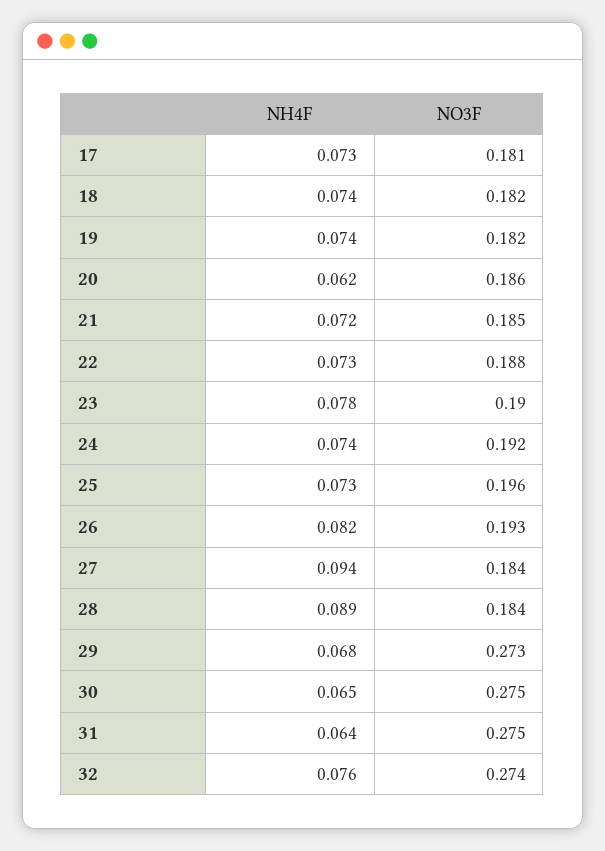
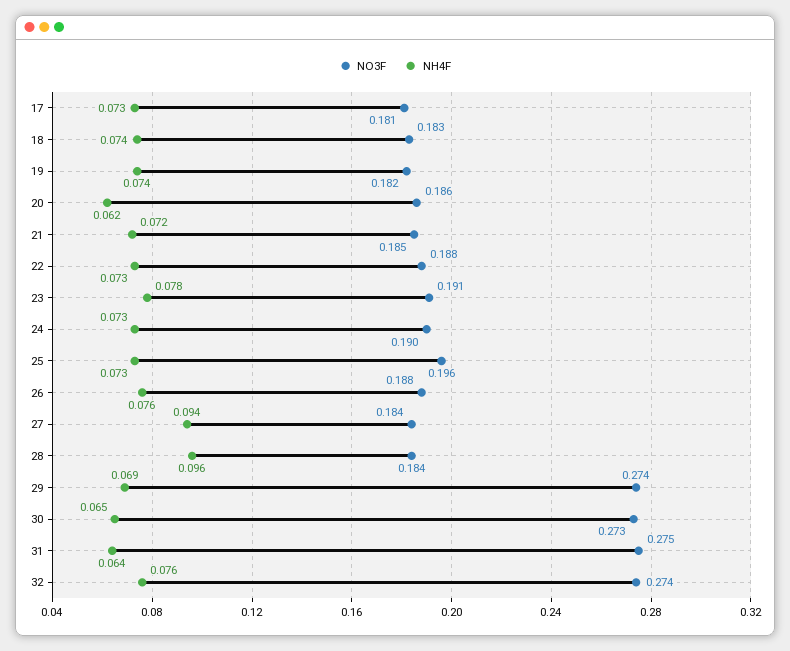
  {
    "NH4F": {
      "17": 0.073,
      "18": 0.074,
      "19": 0.074,
      "20": 0.062,
      "21": 0.072,
      "22": 0.073,
      "23": 0.078,
-     "24": 0.074,
+     "24": 0.073,
      "25": 0.073,
-     "26": 0.082,
+     "26": 0.076,
      "27": 0.094,
-     "28": 0.089,
+     "28": 0.096,
-     "29": 0.068,
+     "29": 0.069,
      "30": 0.065,
      "31": 0.064,
      "32": 0.076
    },
    "NO3F": {
      "17": 0.181,
-     "18": 0.182,
+     "18": 0.183,
      "19": 0.182,
      "20": 0.186,
      "21": 0.185,
      "22": 0.188,
-     "23": 0.19,
+     "23": 0.191,
-     "24": 0.192,
+     "24": 0.19,
      "25": 0.196,
-     "26": 0.193,
+     "26": 0.188,
      "27": 0.184,
      "28": 0.184,
-     "29": 0.273,
+     "29": 0.274,
-     "30": 0.275,
+     "30": 0.273,
      "31": 0.275,
      "32": 0.274
    }
  }

